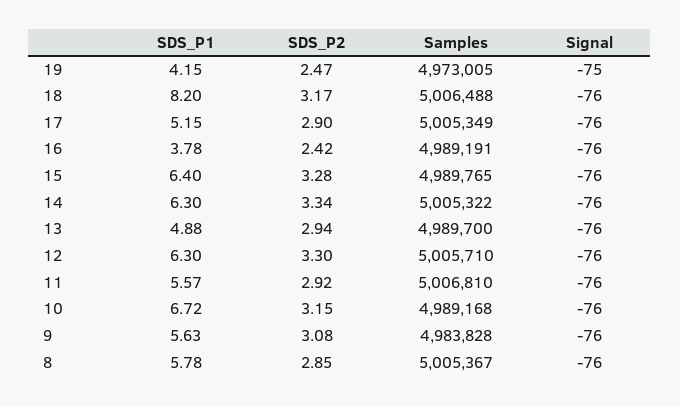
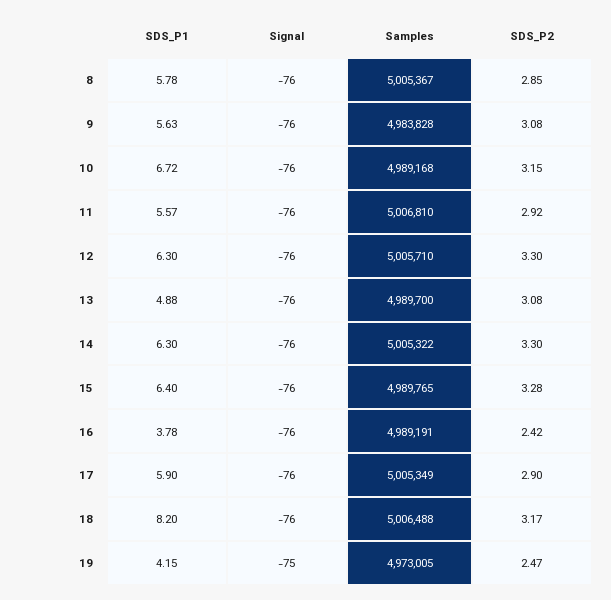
  {
    "SDS_P1": {
      "19": 4.15,
      "18": 8.2,
-     "17": 5.15,
+     "17": 5.9,
      "16": 3.78,
      "15": 6.4,
      "14": 6.3,
      "13": 4.88,
      "12": 6.3,
      "11": 5.57,
      "10": 6.72,
      "9": 5.63,
      "8": 5.78
    },
    "SDS_P2": {
      "19": 2.47,
      "18": 3.17,
      "17": 2.9,
      "16": 2.42,
      "15": 3.28,
-     "14": 3.34,
+     "14": 3.3,
-     "13": 2.94,
+     "13": 3.08,
      "12": 3.3,
      "11": 2.92,
      "10": 3.15,
      "9": 3.08,
      "8": 2.85
    },
    "Samples": {
      "19": 4973005,
      "18": 5006488,
      "17": 5005349,
      "16": 4989191,
      "15": 4989765,
      "14": 5005322,
      "13": 4989700,
      "12": 5005710,
      "11": 5006810,
      "10": 4989168,
      "9": 4983828,
      "8": 5005367
    },
    "Signal": {
      "19": -75,
      "18": -76,
      "17": -76,
      "16": -76,
      "15": -76,
      "14": -76,
      "13": -76,
      "12": -76,
      "11": -76,
      "10": -76,
      "9": -76,
      "8": -76
    }
  }

